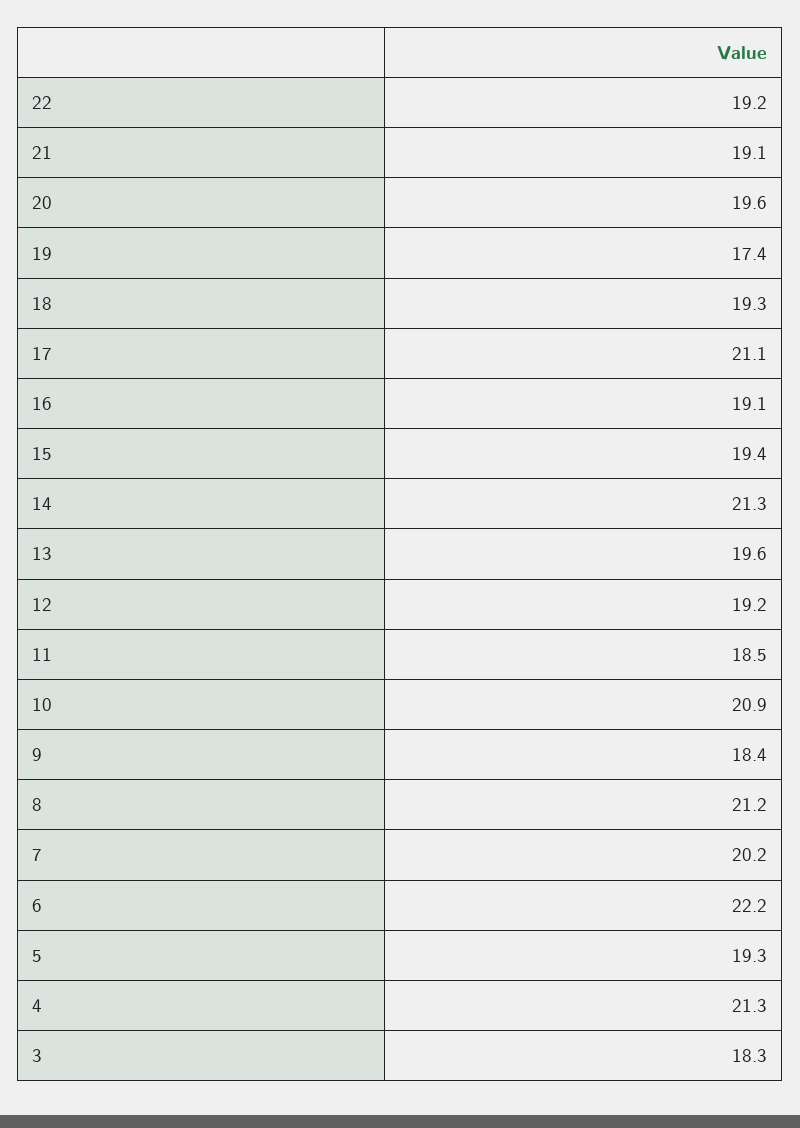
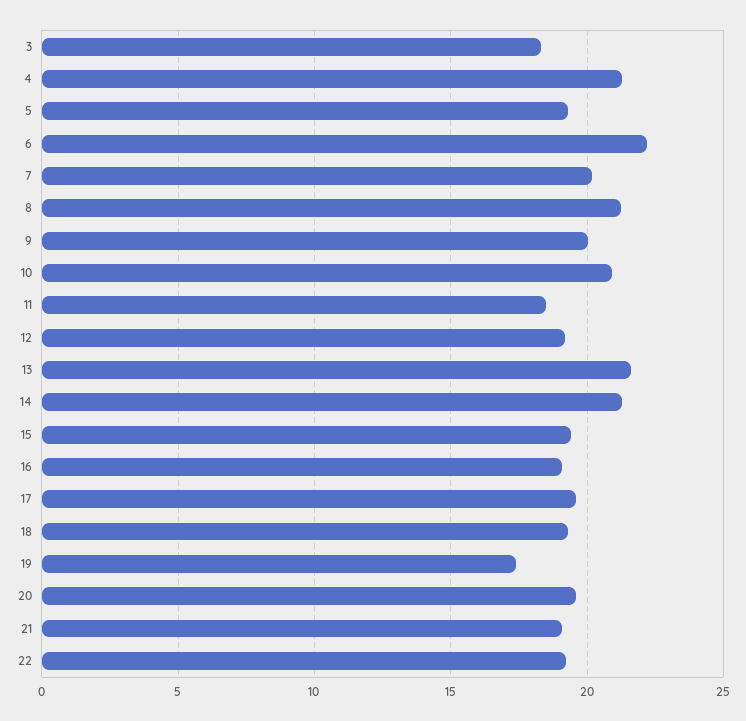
  {
    "22": 19.2,
    "21": 19.1,
    "20": 19.6,
    "19": 17.4,
    "18": 19.3,
-   "17": 21.1,
+   "17": 19.5,
    "16": 19.1,
    "15": 19.4,
    "14": 21.3,
-   "13": 19.6,
+   "13": 21.5,
    "12": 19.2,
    "11": 18.5,
    "10": 20.9,
-   "9": 18.4,
+   "9": 20,
    "8": 21.2,
    "7": 20.2,
    "6": 22.2,
    "5": 19.3,
    "4": 21.3,
    "3": 18.3
  }

